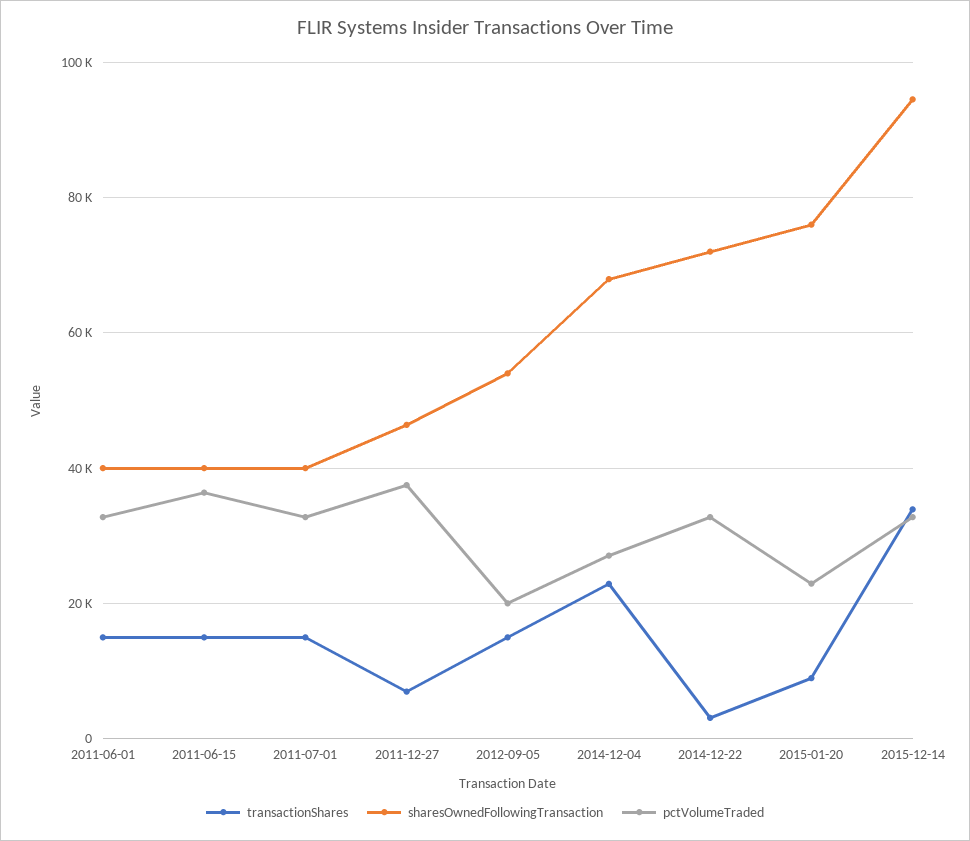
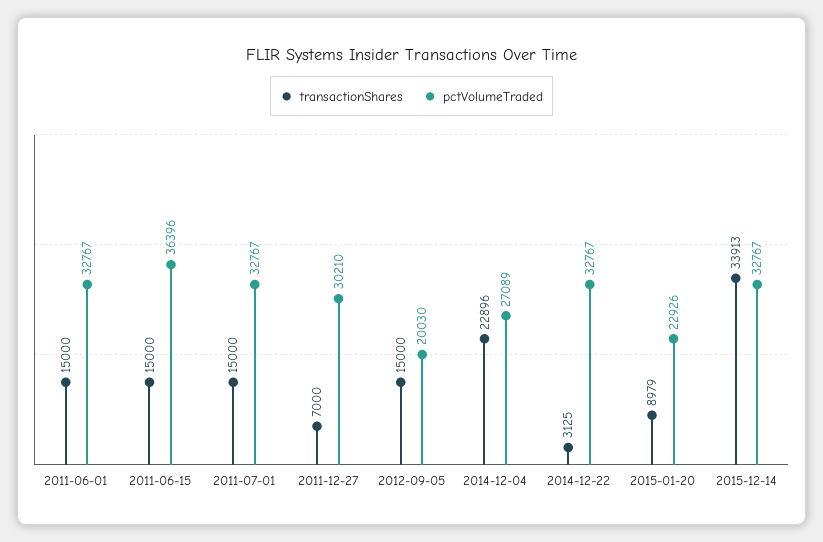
  {
    "transactionShares": {
      "2011-06-01": 15000,
      "2011-06-15": 15000,
      "2011-07-01": 15000,
      "2011-12-27": 7000,
      "2012-09-05": 15000,
      "2014-12-04": 22896,
      "2014-12-22": 3125,
      "2015-01-20": 8979,
      "2015-12-14": 33913
    },
-   "sharesOwnedFollowingTransaction": {
-     "2011-06-01": 40000,
-     "2011-06-15": 40000,
-     "2011-07-01": 40000,
-     "2011-12-27": 46000,
-     "2012-09-05": 54000,
-     "2014-12-04": 68000,
-     "2014-12-22": 72000,
-     "2015-01-20": 76000,
-     "2015-12-14": 94000
-   },
    "pctVolumeTraded": {
      "2011-06-01": 32767,
      "2011-06-15": 36396,
      "2011-07-01": 32767,
-     "2011-12-27": 38000,
+     "2011-12-27": 30210,
      "2012-09-05": 20030,
      "2014-12-04": 27089,
      "2014-12-22": 32767,
      "2015-01-20": 22926,
      "2015-12-14": 32767
    }
  }

